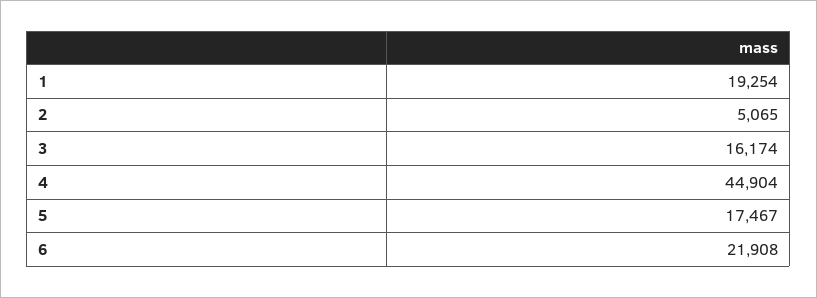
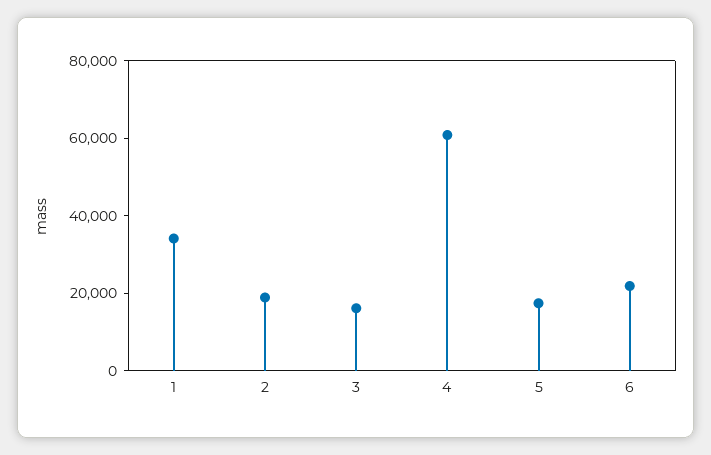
  {
-   "1": 19254,
+   "1": 35000,
-   "2": 5065,
+   "2": 20000,
    "3": 16174,
-   "4": 44904,
+   "4": 60000,
    "5": 17467,
    "6": 21908
  }

